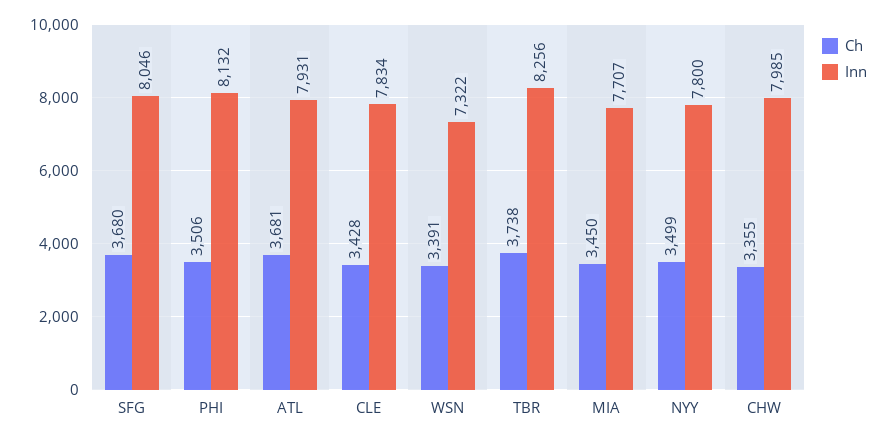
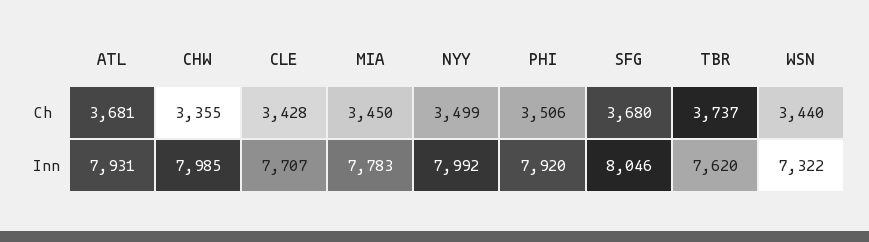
  {
    "Ch": {
      "SFG": 3680,
      "PHI": 3506,
      "ATL": 3681,
      "CLE": 3428,
-     "WSN": 3391,
+     "WSN": 3440,
-     "TBR": 3738,
+     "TBR": 3737,
      "MIA": 3450,
      "NYY": 3499,
      "CHW": 3355
    },
    "Inn": {
      "SFG": 8046,
-     "PHI": 8132,
+     "PHI": 7920,
      "ATL": 7931,
-     "CLE": 7834,
+     "CLE": 7707,
      "WSN": 7322,
-     "TBR": 8256,
+     "TBR": 7620,
-     "MIA": 7707,
+     "MIA": 7783,
-     "NYY": 7800,
+     "NYY": 7992,
      "CHW": 7985
    }
  }

